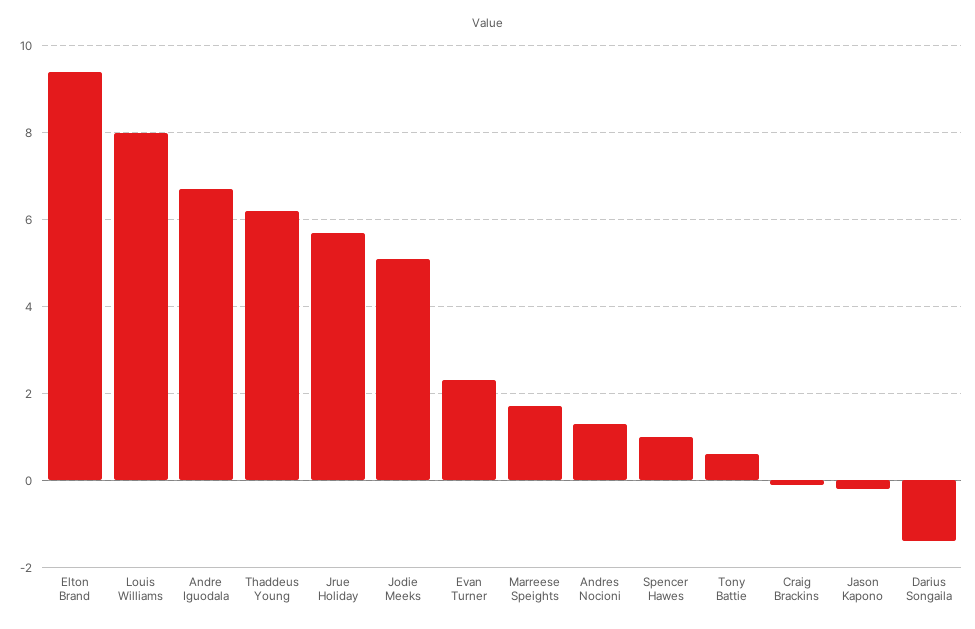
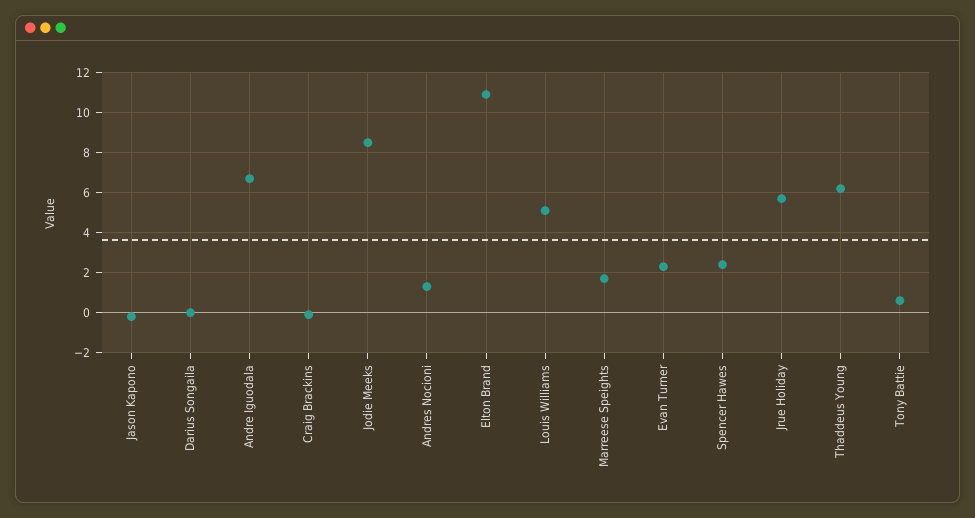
  {
-   "Elton Brand": 9.5,
+   "Elton Brand": 11,
-   "Louis Williams": 8,
+   "Louis Williams": 5,
    "Andre Iguodala": 6.5,
    "Thaddeus Young": 6,
    "Jrue Holiday": 5.5,
-   "Jodie Meeks": 5,
+   "Jodie Meeks": 8.5,
    "Evan Turner": 2.5,
    "Marreese Speights": 1.5,
    "Andres Nocioni": 1.5,
-   "Spencer Hawes": 1,
+   "Spencer Hawes": 2.5,
    "Tony Battie": 0.5,
    "Craig Brackins": 0,
    "Jason Kapono": 0,
-   "Darius Songaila": -1.5
+   "Darius Songaila": 0
  }

